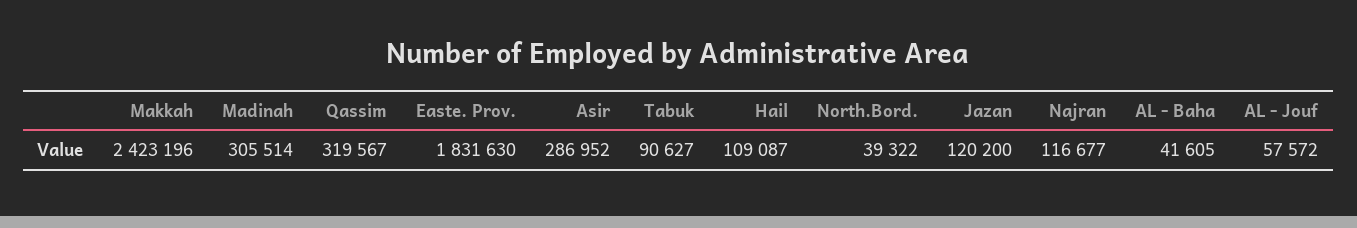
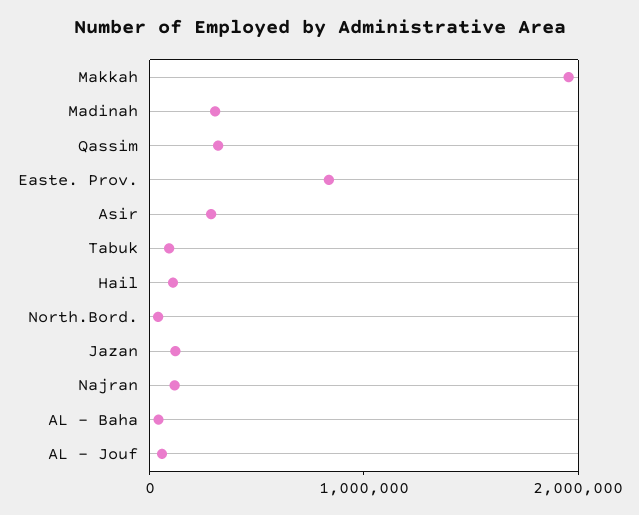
  {
-   "Makkah": 2423196,
+   "Makkah": 2000000,
    "Madinah": 305514,
    "Qassim": 319567,
-   "Easte. Prov.": 1831630,
+   "Easte. Prov.": 800000,
    "Asir": 286952,
    "Tabuk": 90627,
    "Hail": 109087,
    "North.Bord.": 39322,
    "Jazan": 120200,
    "Najran": 116677,
    "AL - Baha": 41605,
    "AL - Jouf": 57572
  }

